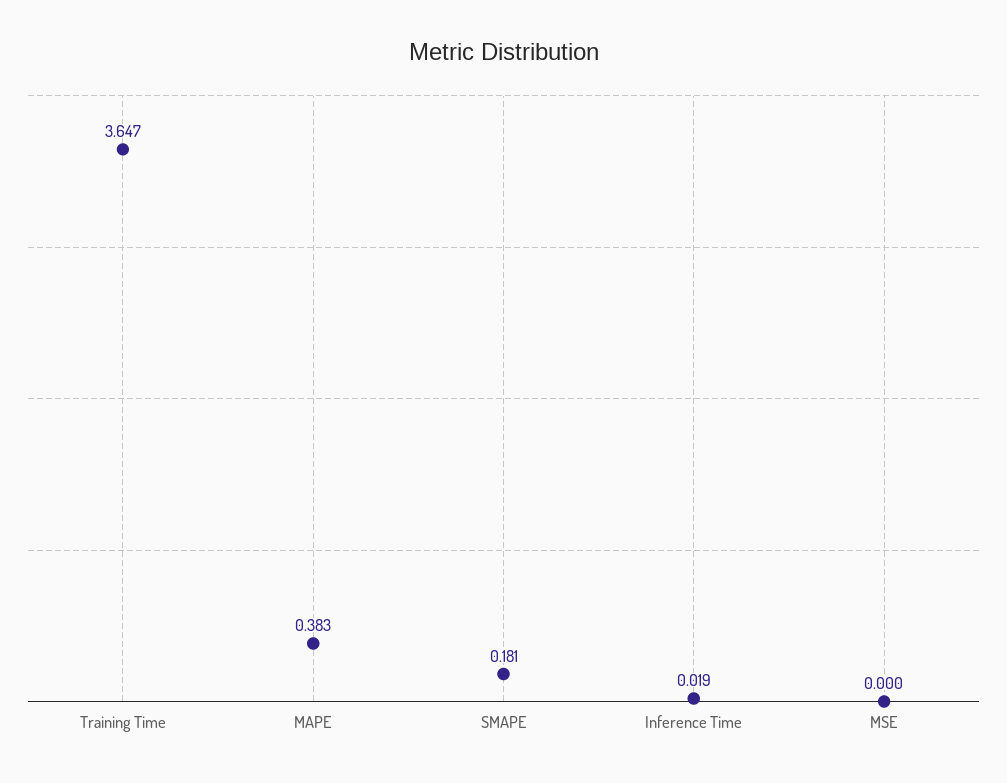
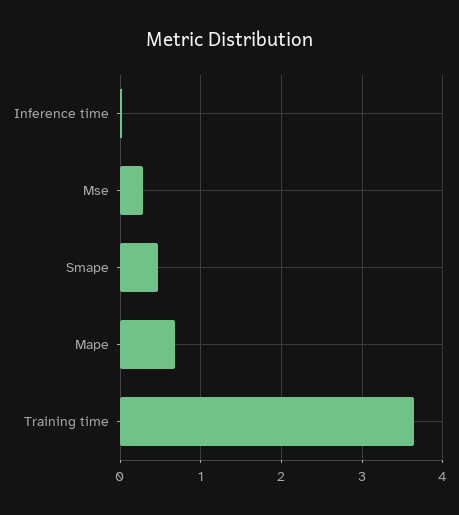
  {
    "Training Time": 3.647,
-   "MAPE": 0.383,
+   "MAPE": 0.7,
-   "SMAPE": 0.181,
+   "SMAPE": 0.5,
    "Inference Time": 0.019,
-   "MSE": 0
+   "MSE": 0.3
  }

